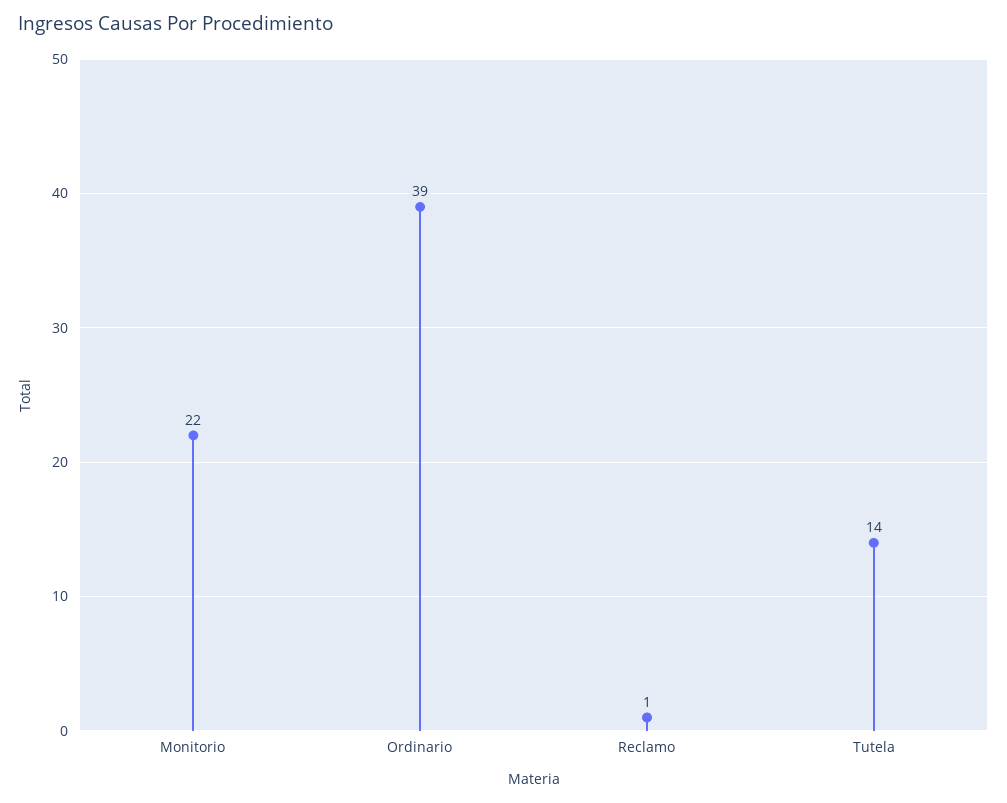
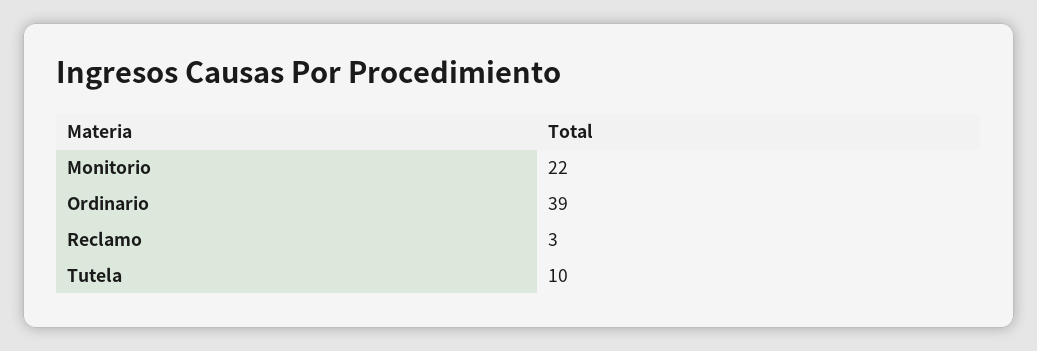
  {
    "Monitorio": 22,
    "Ordinario": 39,
-   "Reclamo": 1,
+   "Reclamo": 3,
-   "Tutela": 14
+   "Tutela": 10
  }

